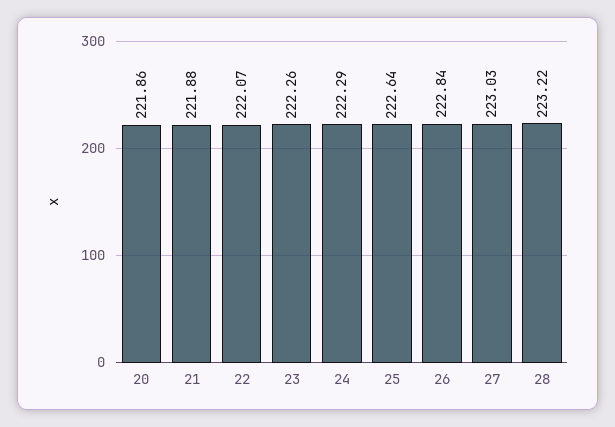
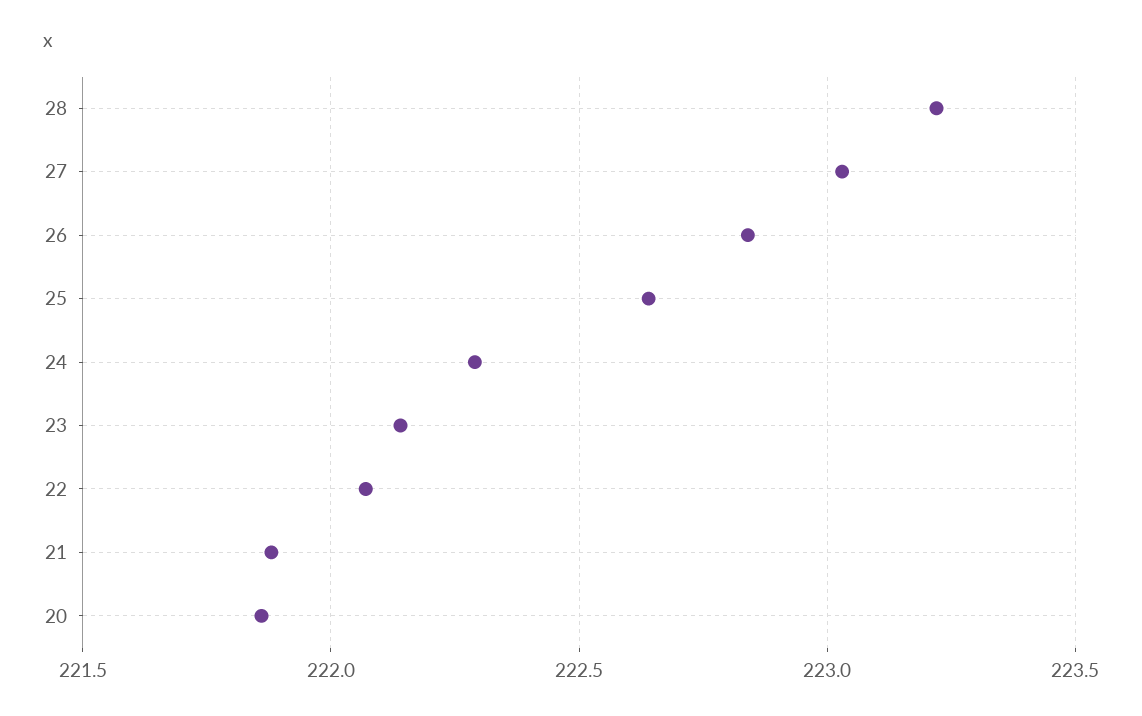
  {
    "20": 221.86,
    "21": 221.88,
    "22": 222.07,
-   "23": 222.26,
+   "23": 222.15,
    "24": 222.29,
    "25": 222.64,
    "26": 222.84,
    "27": 223.03,
    "28": 223.22
  }

